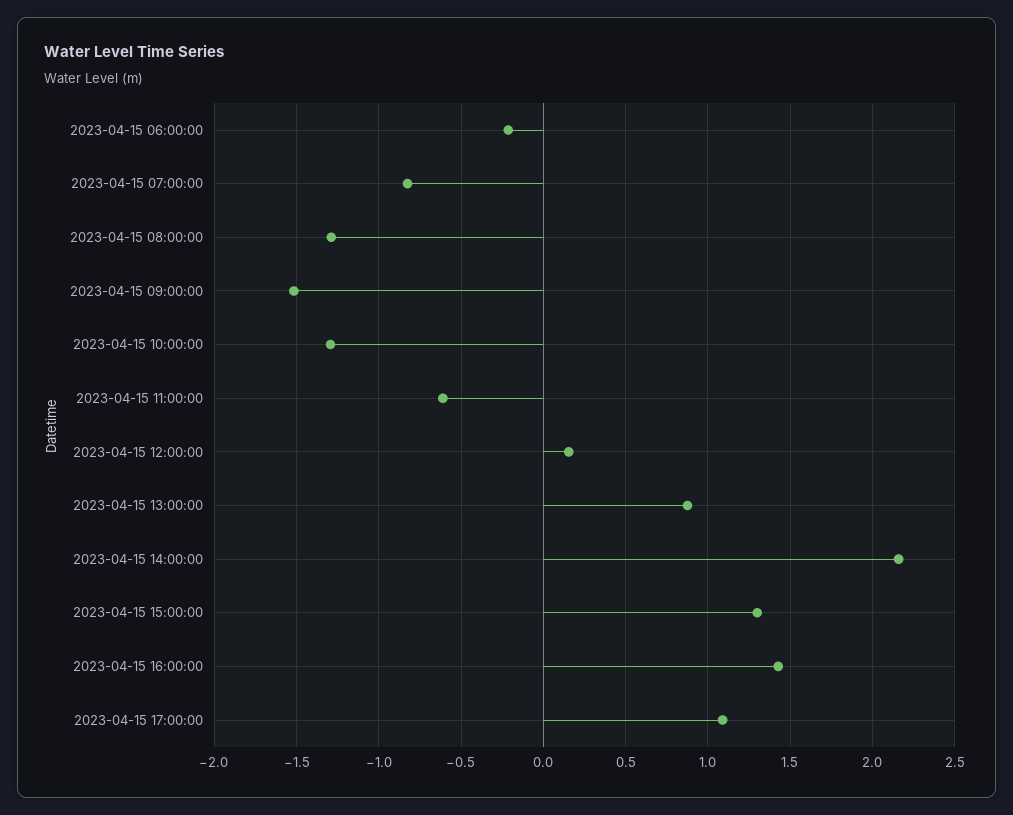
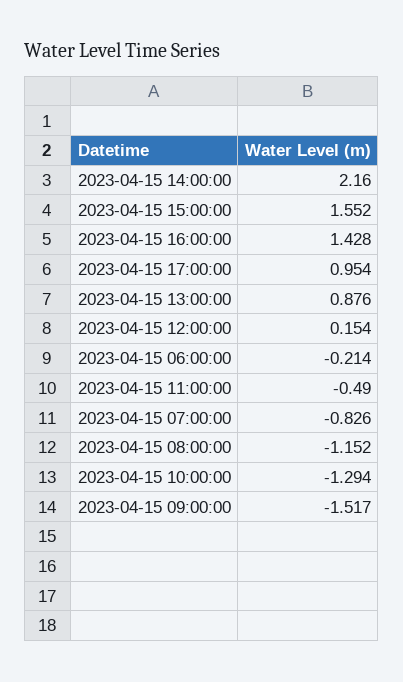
  {
    "2023-04-15 06:00:00": -0.214,
    "2023-04-15 07:00:00": -0.826,
-   "2023-04-15 08:00:00": -1.3,
+   "2023-04-15 08:00:00": -1.152,
    "2023-04-15 09:00:00": -1.517,
    "2023-04-15 10:00:00": -1.294,
-   "2023-04-15 11:00:00": -0.6,
+   "2023-04-15 11:00:00": -0.49,
    "2023-04-15 12:00:00": 0.154,
    "2023-04-15 13:00:00": 0.876,
    "2023-04-15 14:00:00": 2.16,
-   "2023-04-15 15:00:00": 1.3,
+   "2023-04-15 15:00:00": 1.552,
    "2023-04-15 16:00:00": 1.428,
-   "2023-04-15 17:00:00": 1.1
+   "2023-04-15 17:00:00": 0.954
  }

